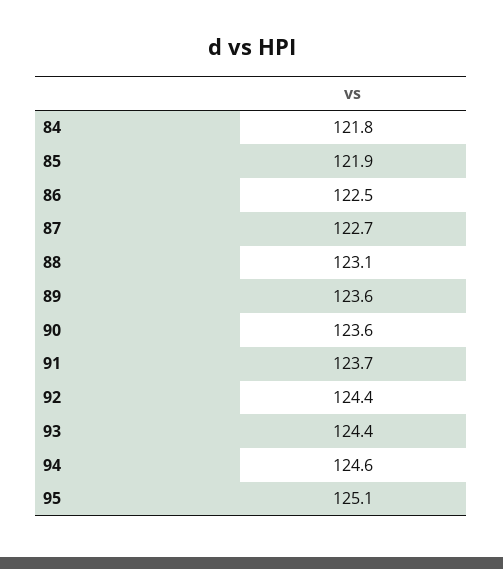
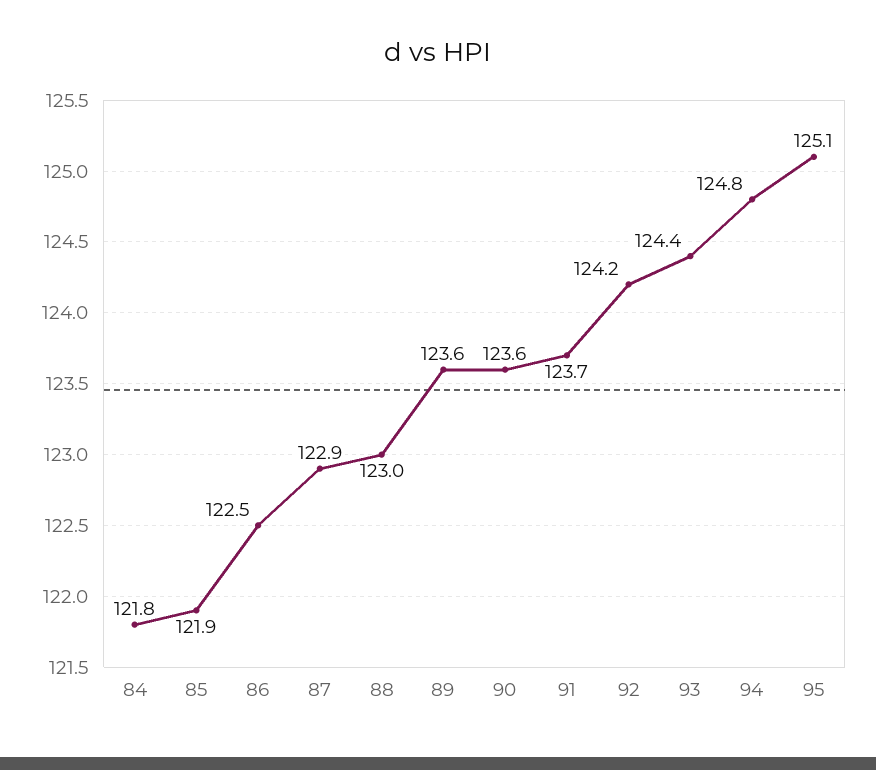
  {
    "84": 121.8,
    "85": 121.9,
    "86": 122.5,
-   "87": 122.7,
+   "87": 122.9,
-   "88": 123.1,
+   "88": 123,
    "89": 123.6,
    "90": 123.6,
    "91": 123.7,
-   "92": 124.4,
+   "92": 124.2,
    "93": 124.4,
-   "94": 124.6,
+   "94": 124.8,
    "95": 125.1
  }

